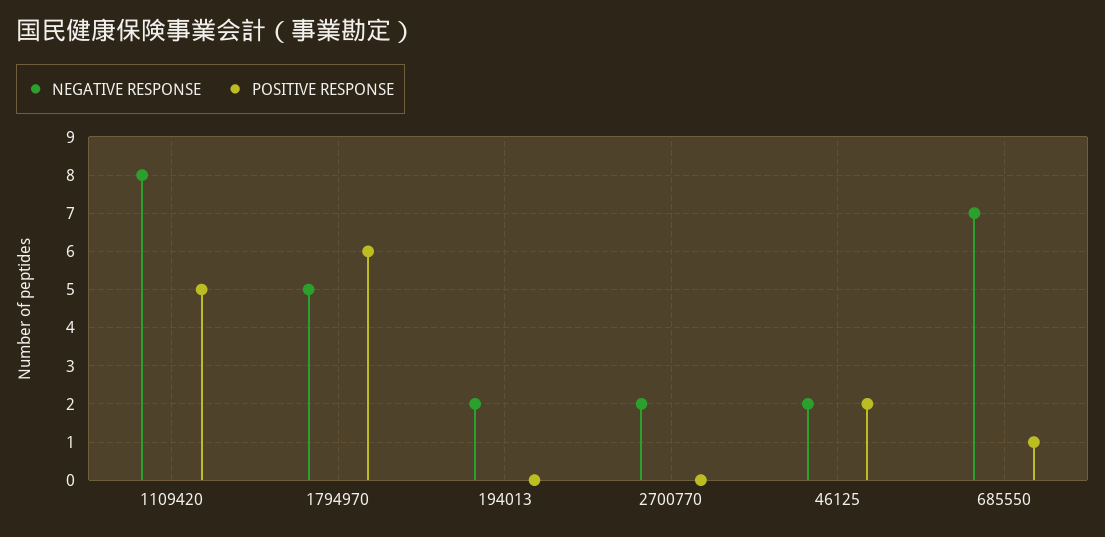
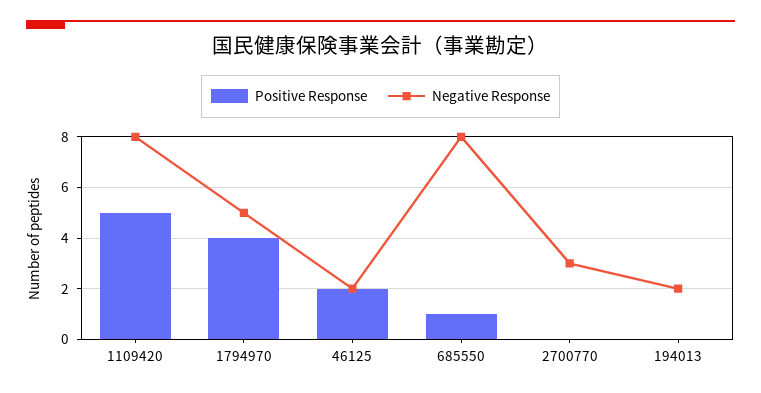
  {
    "NEGATIVE RESPONSE": {
      "1109420": 8,
      "1794970": 5,
      "194013": 2,
-     "2700770": 2,
+     "2700770": 3,
      "46125": 2,
-     "685550": 7
+     "685550": 8
    },
    "POSITIVE RESPONSE": {
      "1109420": 5,
-     "1794970": 6,
+     "1794970": 4,
      "194013": 0,
      "2700770": 0,
      "46125": 2,
      "685550": 1
    }
  }

